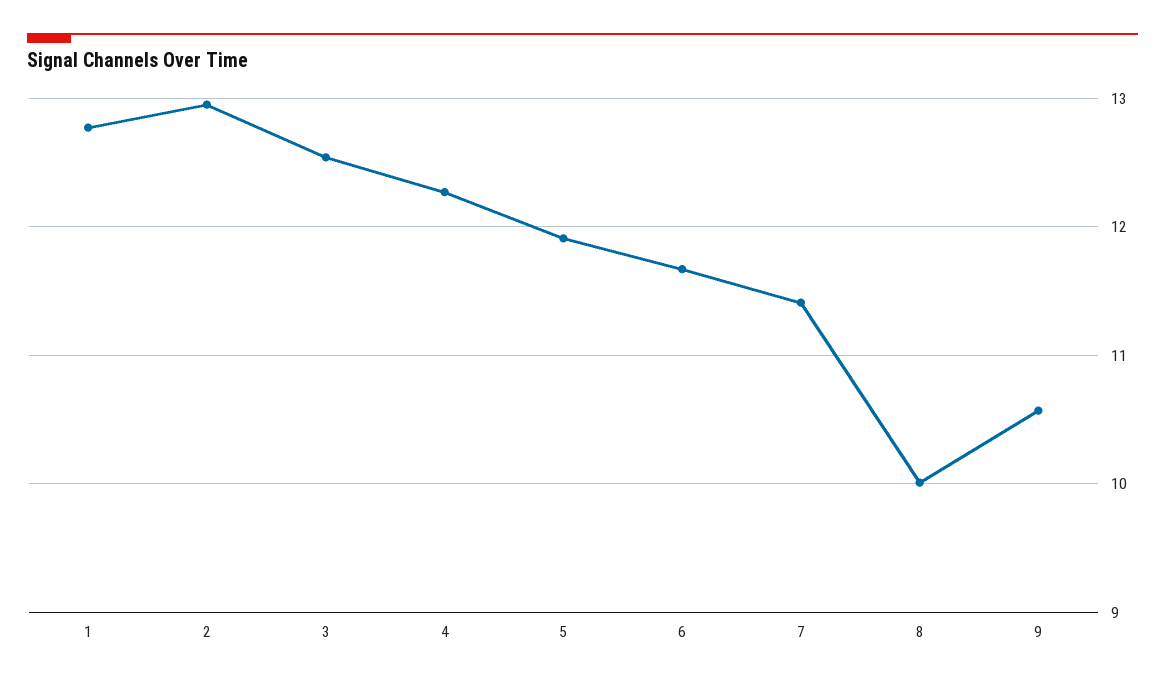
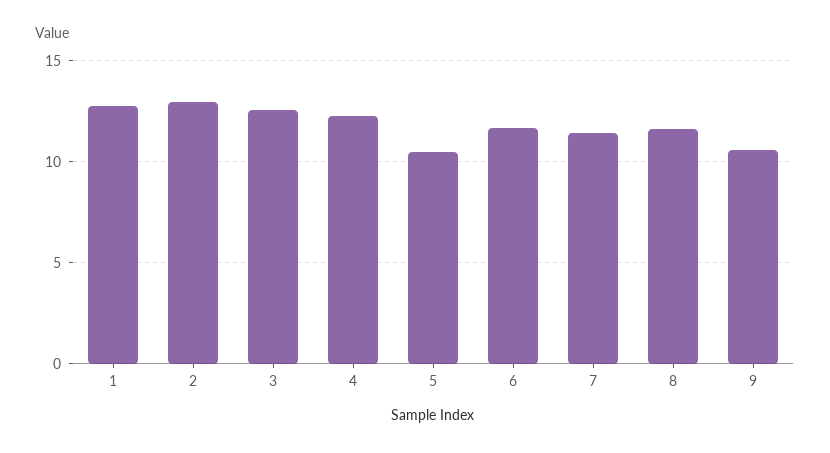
  {
    "1": 12.8,
    "2": 13,
    "3": 12.5,
    "4": 12.3,
-   "5": 11.9,
+   "5": 10.5,
    "6": 11.7,
    "7": 11.4,
-   "8": 10,
+   "8": 11.5,
    "9": 10.6
  }

